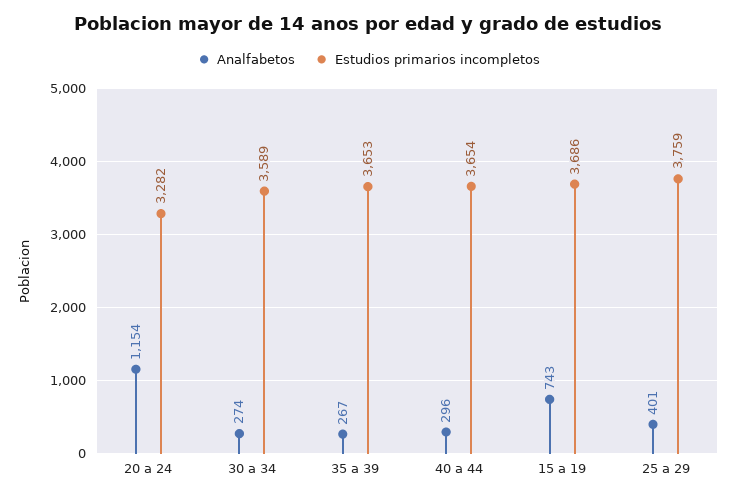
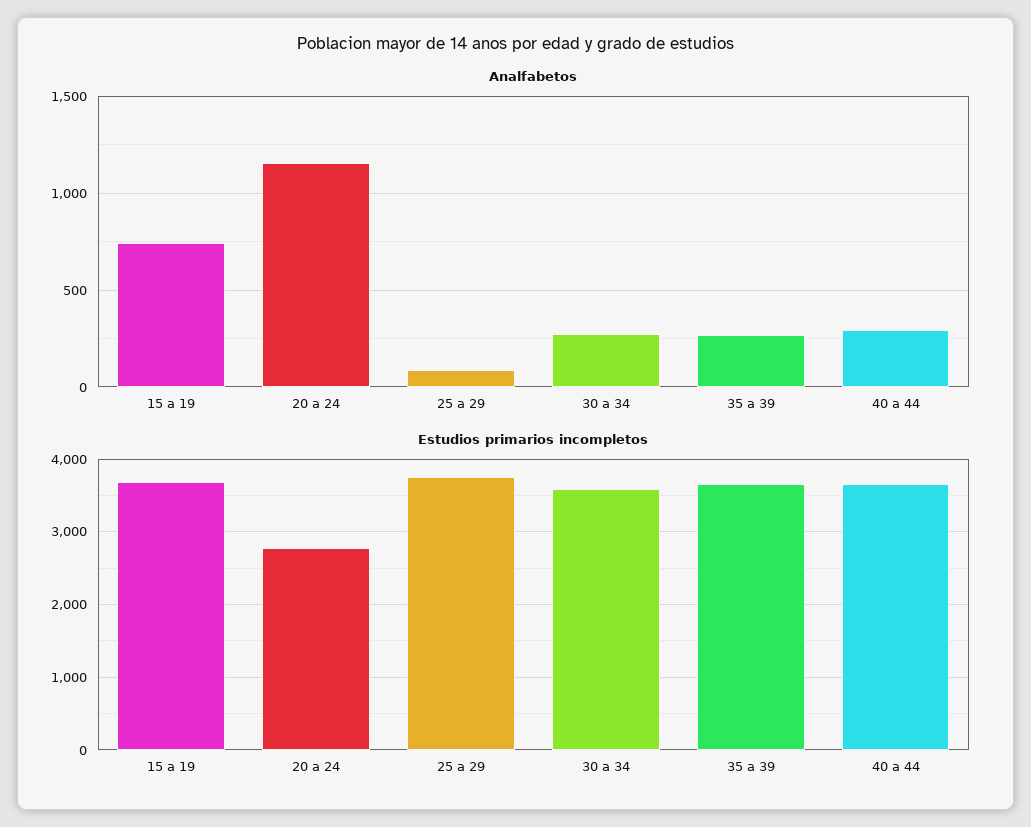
  {
    "Analfabetos": {
      "20 a 24": 1154,
      "30 a 34": 274,
      "35 a 39": 267,
      "40 a 44": 296,
      "15 a 19": 743,
-     "25 a 29": 401
+     "25 a 29": 100
    },
    "Estudios primarios incompletos": {
-     "20 a 24": 3282,
+     "20 a 24": 2800,
      "30 a 34": 3589,
      "35 a 39": 3653,
      "40 a 44": 3654,
      "15 a 19": 3686,
      "25 a 29": 3759
    }
  }

